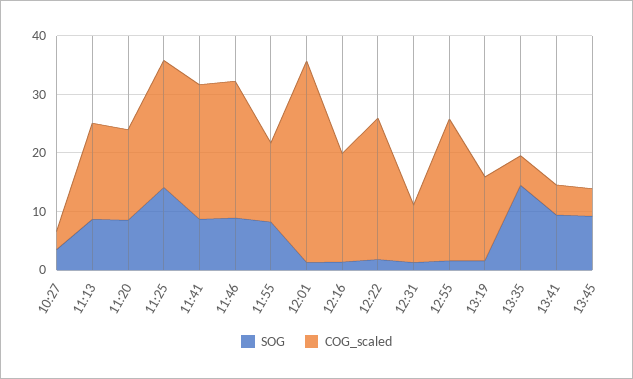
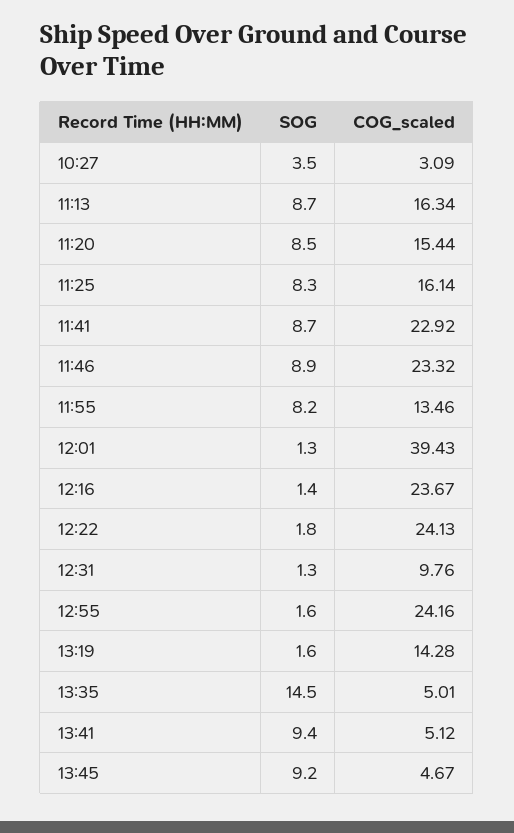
  {
    "SOG": {
      "10:27": 3.5,
      "11:13": 8.7,
      "11:20": 8.5,
-     "11:25": 14,
+     "11:25": 8.3,
      "11:41": 8.7,
      "11:46": 8.9,
      "11:55": 8.2,
      "12:01": 1.3,
      "12:16": 1.4,
      "12:22": 1.8,
      "12:31": 1.3,
      "12:55": 1.6,
      "13:19": 1.6,
      "13:35": 14.5,
      "13:41": 9.4,
      "13:45": 9.2
    },
    "COG_scaled": {
      "10:27": 3.09,
      "11:13": 16.34,
      "11:20": 15.44,
-     "11:25": 22,
+     "11:25": 16.14,
      "11:41": 22.92,
      "11:46": 23.32,
      "11:55": 13.46,
-     "12:01": 34,
+     "12:01": 39.43,
-     "12:16": 18,
+     "12:16": 23.67,
      "12:22": 24.13,
      "12:31": 9.76,
      "12:55": 24.16,
      "13:19": 14.28,
      "13:35": 5.01,
      "13:41": 5.12,
      "13:45": 4.67
    }
  }

